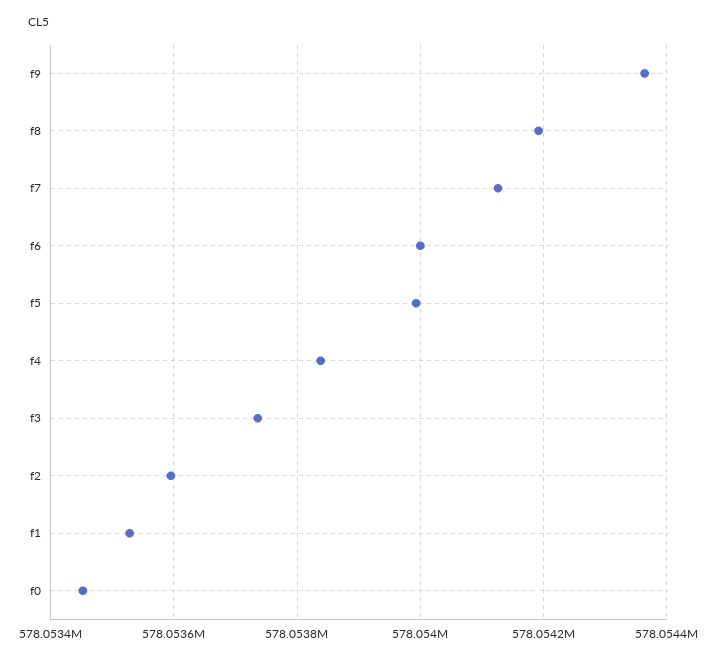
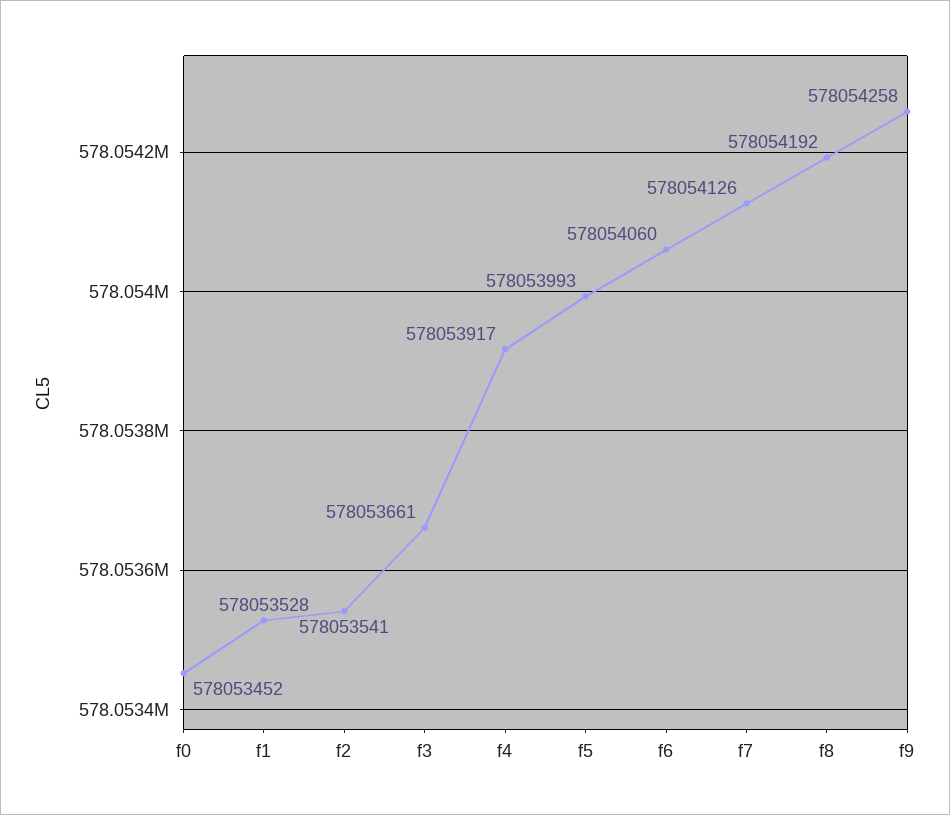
  {
-   "f9": 578054360,
+   "f9": 578054258,
    "f8": 578054192,
    "f7": 578054126,
-   "f6": 578054000,
+   "f6": 578054060,
    "f5": 578053993,
-   "f4": 578053840,
+   "f4": 578053917,
-   "f3": 578053740,
+   "f3": 578053661,
-   "f2": 578053600,
+   "f2": 578053541,
    "f1": 578053528,
    "f0": 578053452
  }

